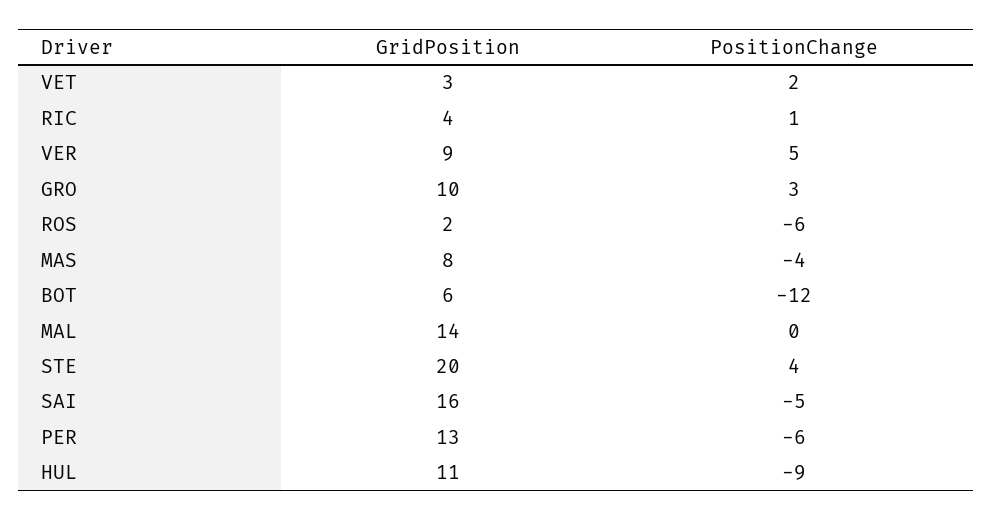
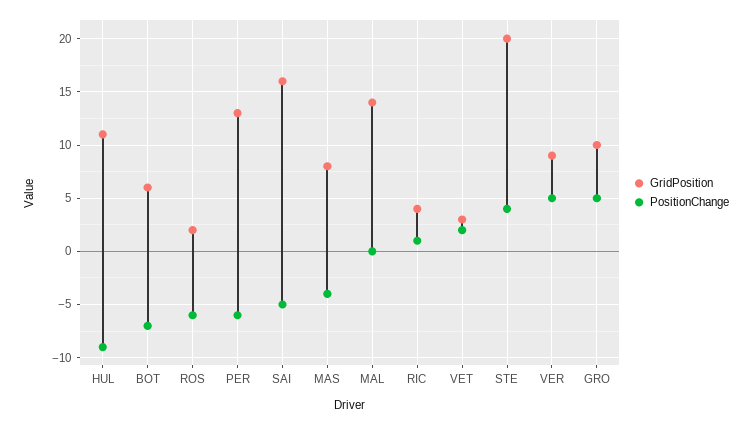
  {
    "GridPosition": {
      "VET": 3,
      "RIC": 4,
      "VER": 9,
      "GRO": 10,
      "ROS": 2,
      "MAS": 8,
      "BOT": 6,
      "MAL": 14,
      "STE": 20,
      "SAI": 16,
      "PER": 13,
      "HUL": 11
    },
    "PositionChange": {
      "VET": 2,
      "RIC": 1,
      "VER": 5,
-     "GRO": 3,
+     "GRO": 5,
      "ROS": -6,
      "MAS": -4,
-     "BOT": -12,
+     "BOT": -7,
      "MAL": 0,
      "STE": 4,
      "SAI": -5,
      "PER": -6,
      "HUL": -9
    }
  }

